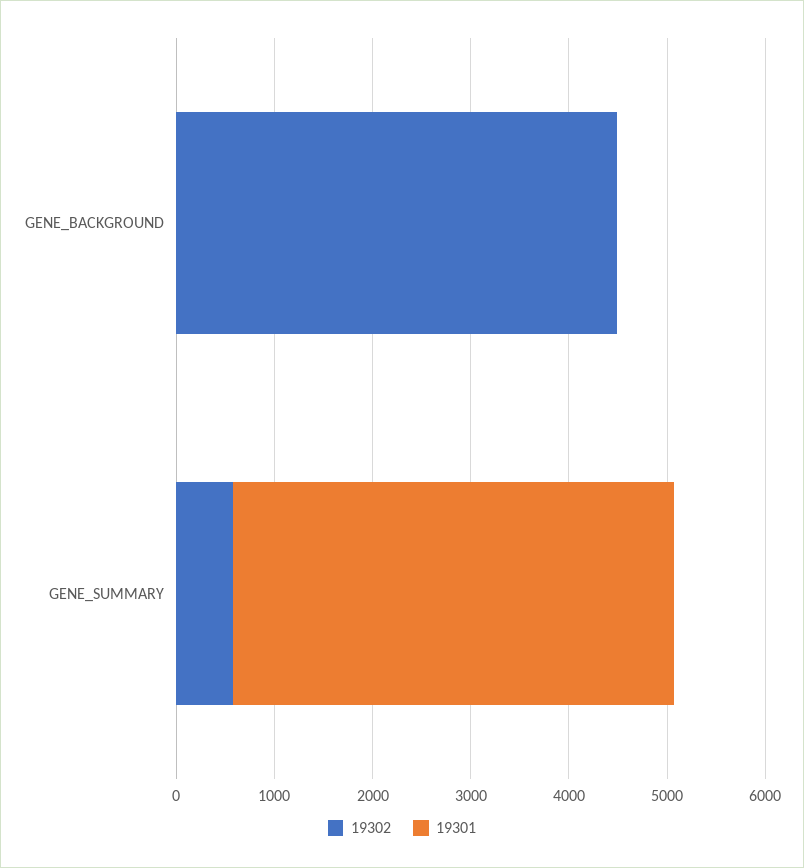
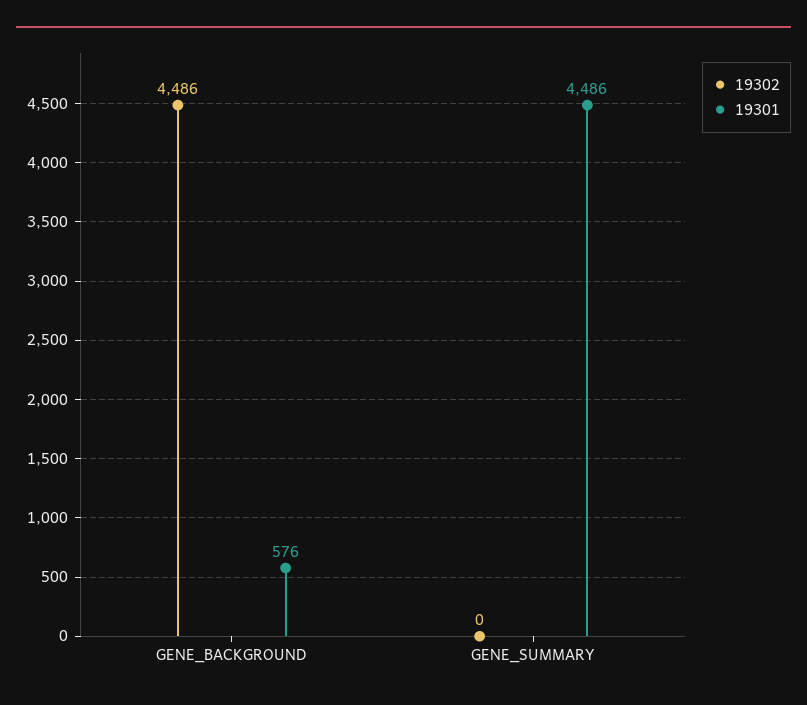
  {
    "19302": {
      "GENE_BACKGROUND": 4486,
-     "GENE_SUMMARY": 600
+     "GENE_SUMMARY": 0
    },
    "19301": {
-     "GENE_BACKGROUND": 0,
+     "GENE_BACKGROUND": 576,
      "GENE_SUMMARY": 4486
    }
  }

